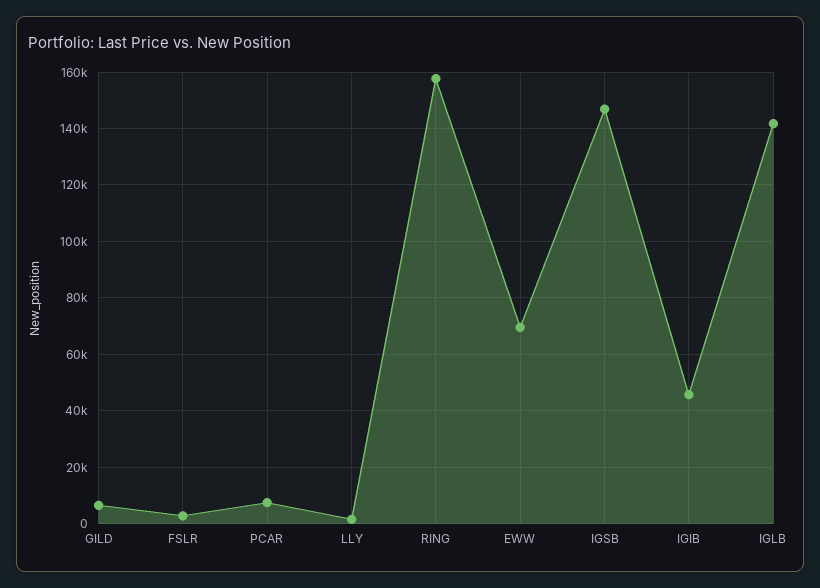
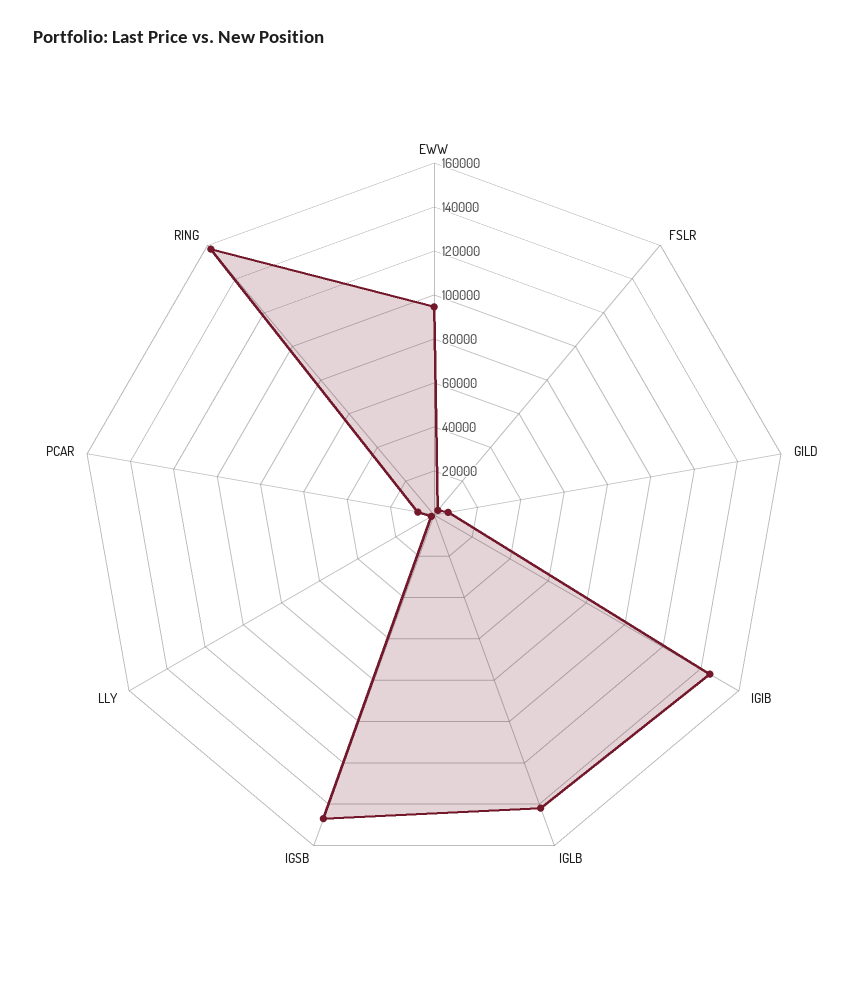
  {
    "GILD": 7500,
    "FSLR": 2500,
    "PCAR": 7500,
    "LLY": 2500,
    "RING": 157500,
-   "EWW": 70000,
+   "EWW": 95000,
    "IGSB": 147500,
-   "IGIB": 45000,
+   "IGIB": 145000,
    "IGLB": 142500
  }

